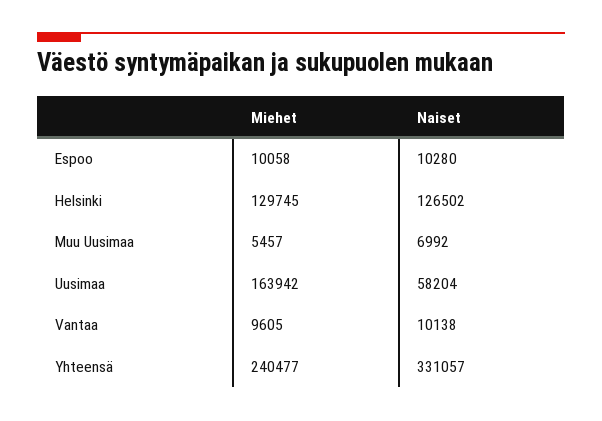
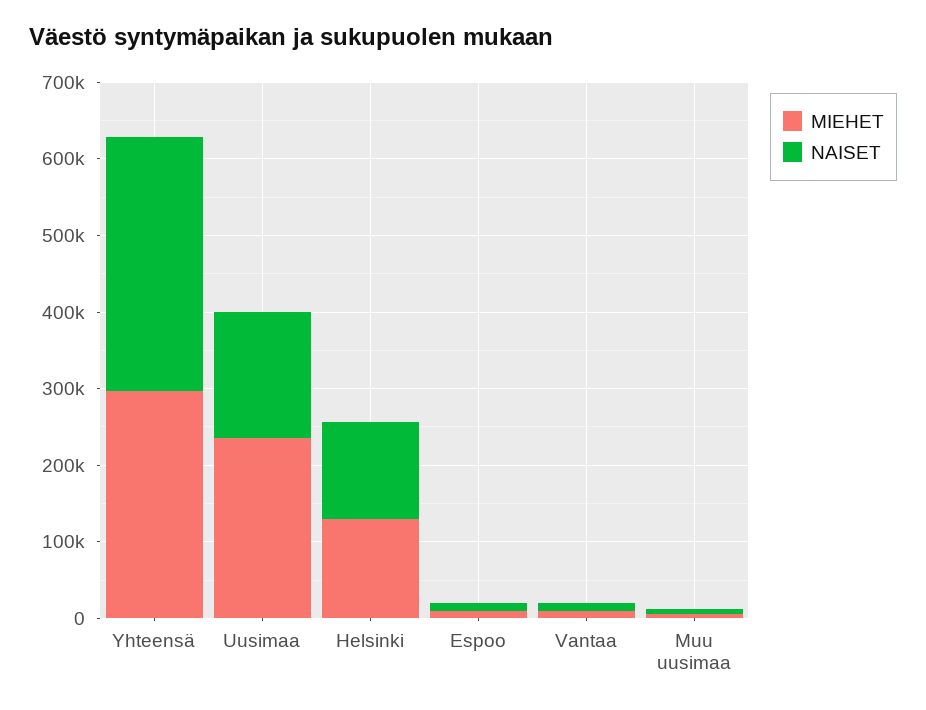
  {
    "Miehet": {
      "Espoo": 10058,
      "Helsinki": 129745,
      "Muu Uusimaa": 5457,
-     "Uusimaa": 163942,
+     "Uusimaa": 240000,
      "Vantaa": 9605,
-     "Yhteensä": 240477
+     "Yhteensä": 300000
    },
    "Naiset": {
      "Espoo": 10280,
      "Helsinki": 126502,
      "Muu Uusimaa": 6992,
-     "Uusimaa": 58204,
+     "Uusimaa": 160000,
      "Vantaa": 10138,
      "Yhteensä": 331057
    }
  }

